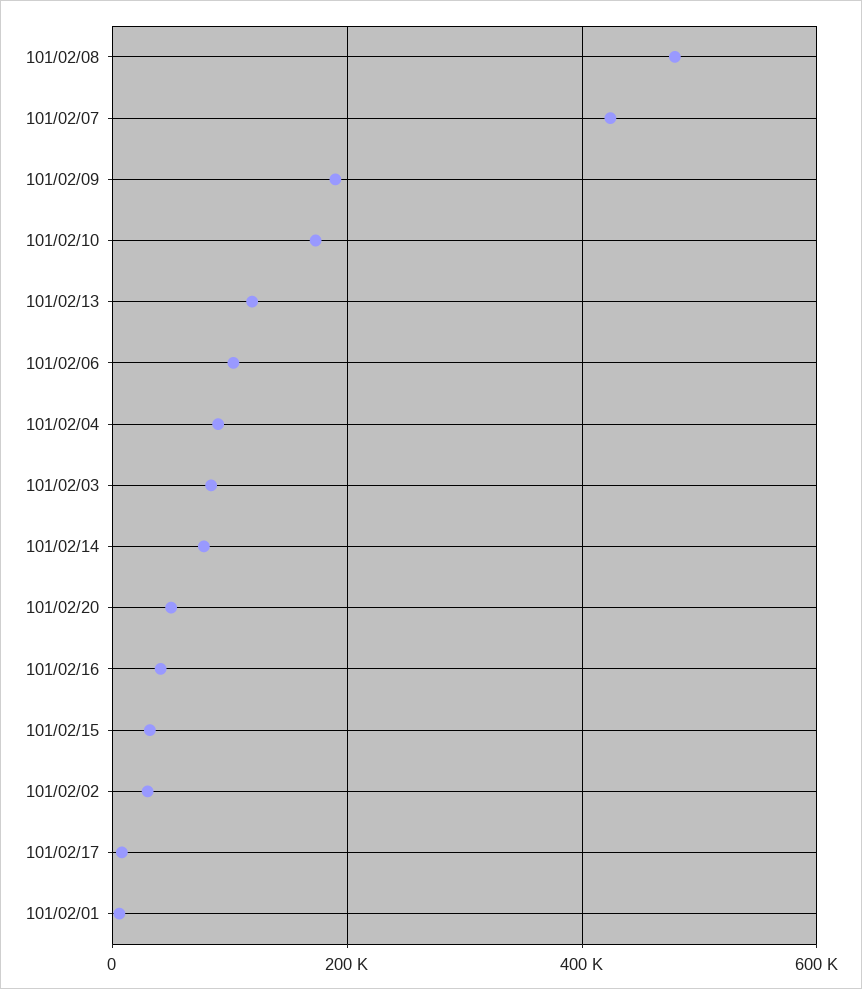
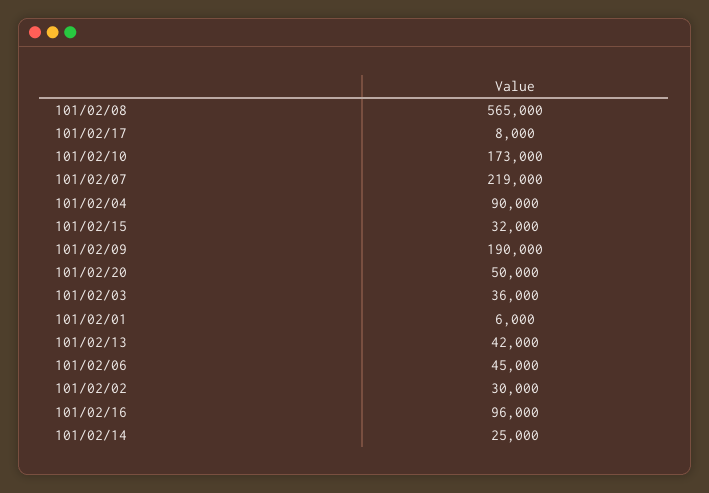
  {
-   "101/02/08": 480000,
+   "101/02/08": 565000,
-   "101/02/07": 420000,
+   "101/02/07": 219000,
    "101/02/09": 190000,
    "101/02/10": 173000,
-   "101/02/13": 120000,
+   "101/02/13": 42000,
-   "101/02/06": 100000,
+   "101/02/06": 45000,
    "101/02/04": 90000,
-   "101/02/03": 80000,
+   "101/02/03": 36000,
-   "101/02/14": 80000,
+   "101/02/14": 25000,
    "101/02/20": 50000,
-   "101/02/16": 40000,
+   "101/02/16": 96000,
    "101/02/15": 32000,
    "101/02/02": 30000,
    "101/02/17": 8000,
    "101/02/01": 6000
  }

